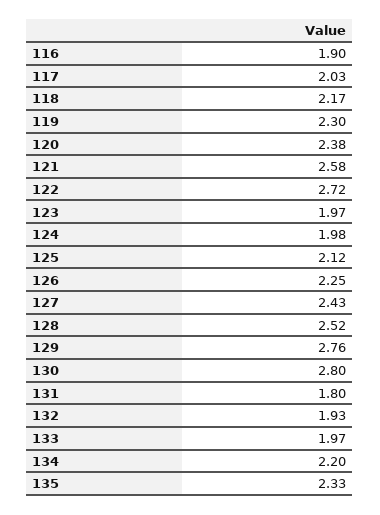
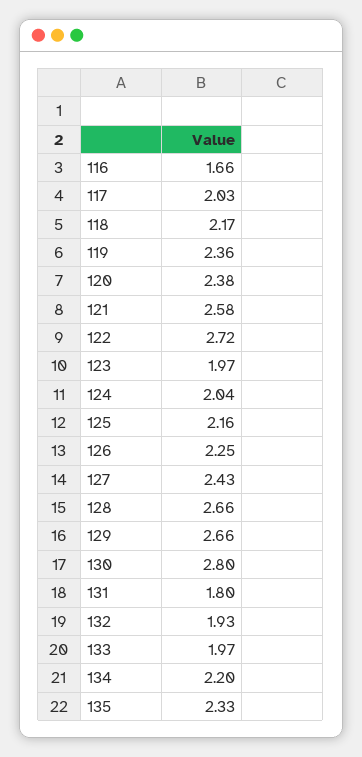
  {
-   "116": 1.9,
+   "116": 1.66,
    "117": 2.03,
    "118": 2.17,
-   "119": 2.3,
+   "119": 2.36,
    "120": 2.38,
    "121": 2.58,
    "122": 2.72,
    "123": 1.97,
-   "124": 1.98,
+   "124": 2.04,
-   "125": 2.12,
+   "125": 2.16,
    "126": 2.25,
    "127": 2.43,
-   "128": 2.52,
+   "128": 2.66,
-   "129": 2.76,
+   "129": 2.66,
    "130": 2.8,
    "131": 1.8,
    "132": 1.93,
    "133": 1.97,
    "134": 2.2,
    "135": 2.33
  }

